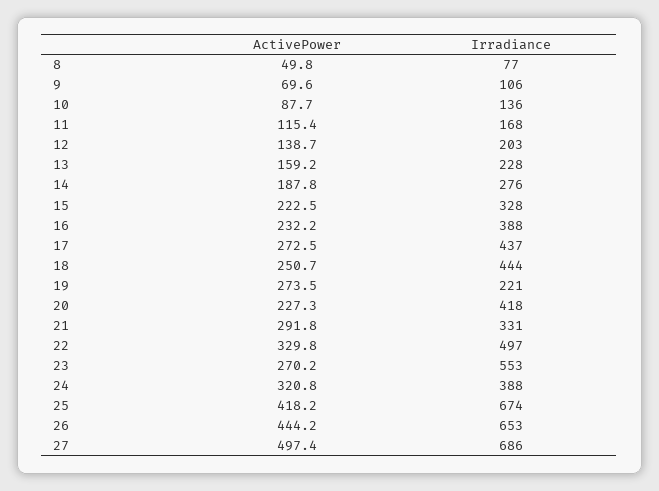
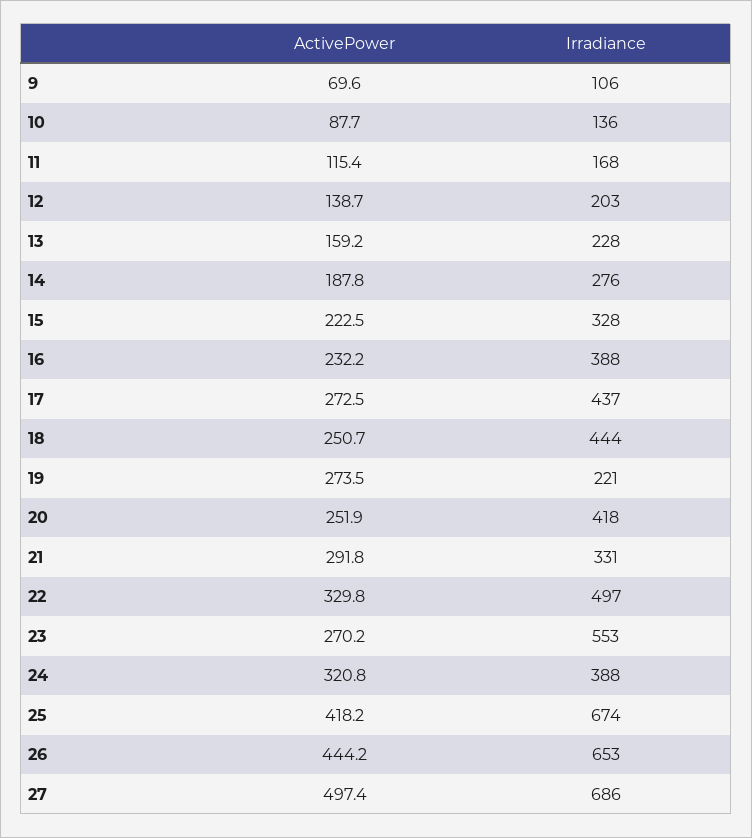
  {
    "ActivePower": {
-     "8": 49.8,
      "9": 69.6,
      "10": 87.7,
      "11": 115.4,
      "12": 138.7,
      "13": 159.2,
      "14": 187.8,
      "15": 222.5,
      "16": 232.2,
      "17": 272.5,
      "18": 250.7,
      "19": 273.5,
-     "20": 227.3,
+     "20": 251.9,
      "21": 291.8,
      "22": 329.8,
      "23": 270.2,
      "24": 320.8,
      "25": 418.2,
      "26": 444.2,
      "27": 497.4
    },
    "Irradiance": {
-     "8": 77,
      "9": 106,
      "10": 136,
      "11": 168,
      "12": 203,
      "13": 228,
      "14": 276,
      "15": 328,
      "16": 388,
      "17": 437,
      "18": 444,
      "19": 221,
      "20": 418,
      "21": 331,
      "22": 497,
      "23": 553,
      "24": 388,
      "25": 674,
      "26": 653,
      "27": 686
    }
  }

